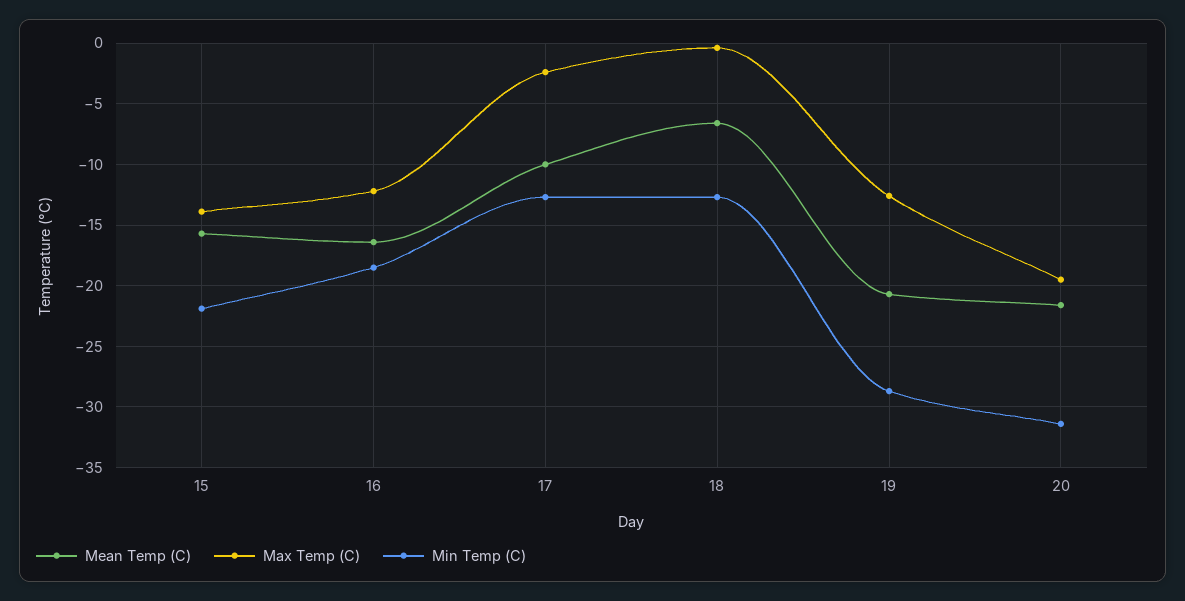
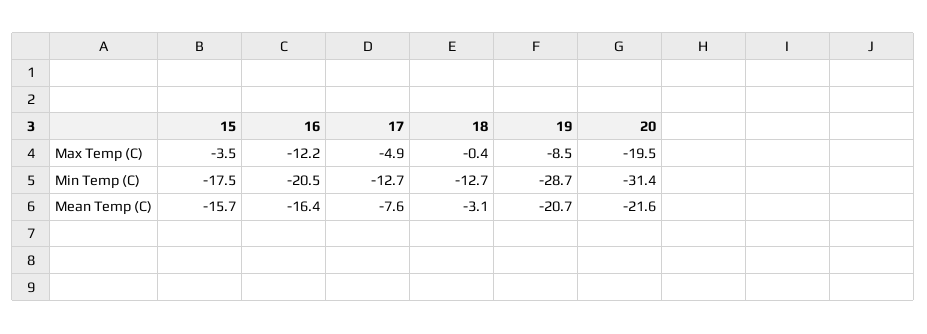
  {
    "Mean Temp (C)": {
      "15": -15.7,
      "16": -16.4,
-     "17": -10,
+     "17": -7.6,
-     "18": -6.5,
+     "18": -3.1,
      "19": -20.7,
      "20": -21.6
    },
    "Max Temp (C)": {
-     "15": -14,
+     "15": -3.5,
      "16": -12.2,
-     "17": -2.5,
+     "17": -4.9,
      "18": -0.4,
-     "19": -12.5,
+     "19": -8.5,
      "20": -19.5
    },
    "Min Temp (C)": {
-     "15": -22,
+     "15": -17.5,
-     "16": -18.5,
+     "16": -20.5,
      "17": -12.7,
      "18": -12.7,
      "19": -28.7,
      "20": -31.4
    }
  }

